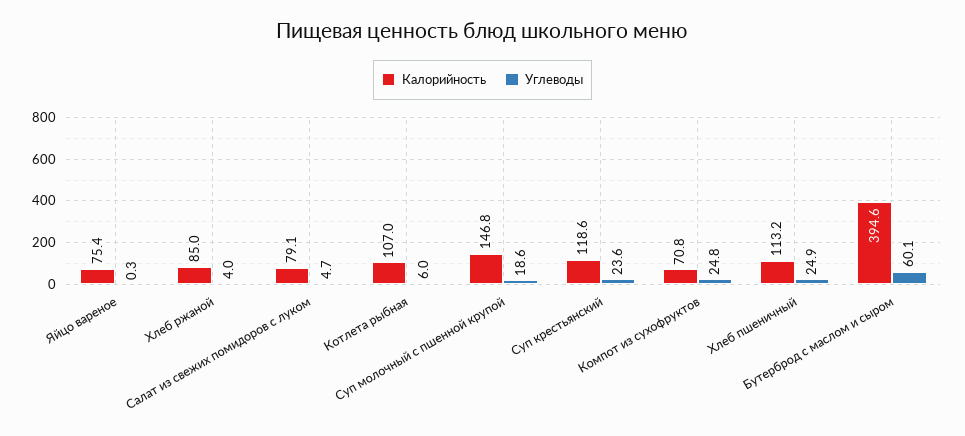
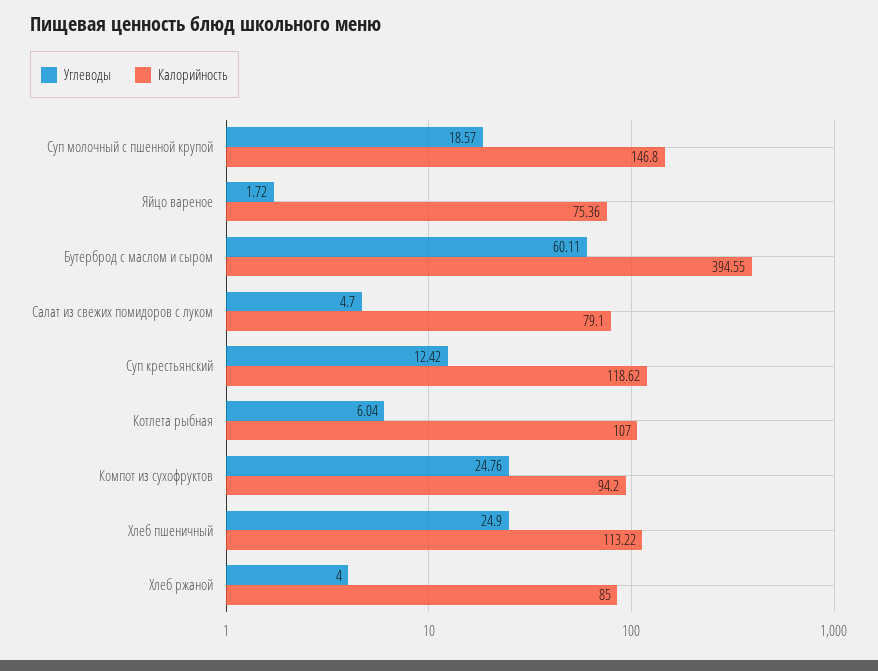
  {
    "Калорийность": {
      "Яйцо вареное": 75.36,
      "Хлеб ржаной": 85,
      "Салат из свежих помидоров с луком": 79.1,
      "Котлета рыбная": 107,
      "Суп молочный с пшенной крупой": 146.8,
      "Суп крестьянский": 118.62,
-     "Компот из сухофруктов": 70.8,
+     "Компот из сухофруктов": 94.2,
      "Хлеб пшеничный": 113.22,
      "Бутерброд с маслом и сыром": 394.55
    },
    "Углеводы": {
-     "Яйцо вареное": 0.3,
+     "Яйцо вареное": 1.72,
      "Хлеб ржаной": 4,
      "Салат из свежих помидоров с луком": 4.7,
      "Котлета рыбная": 6.04,
      "Суп молочный с пшенной крупой": 18.57,
-     "Суп крестьянский": 23.6,
+     "Суп крестьянский": 12.42,
      "Компот из сухофруктов": 24.76,
      "Хлеб пшеничный": 24.9,
      "Бутерброд с маслом и сыром": 60.11
    }
  }

